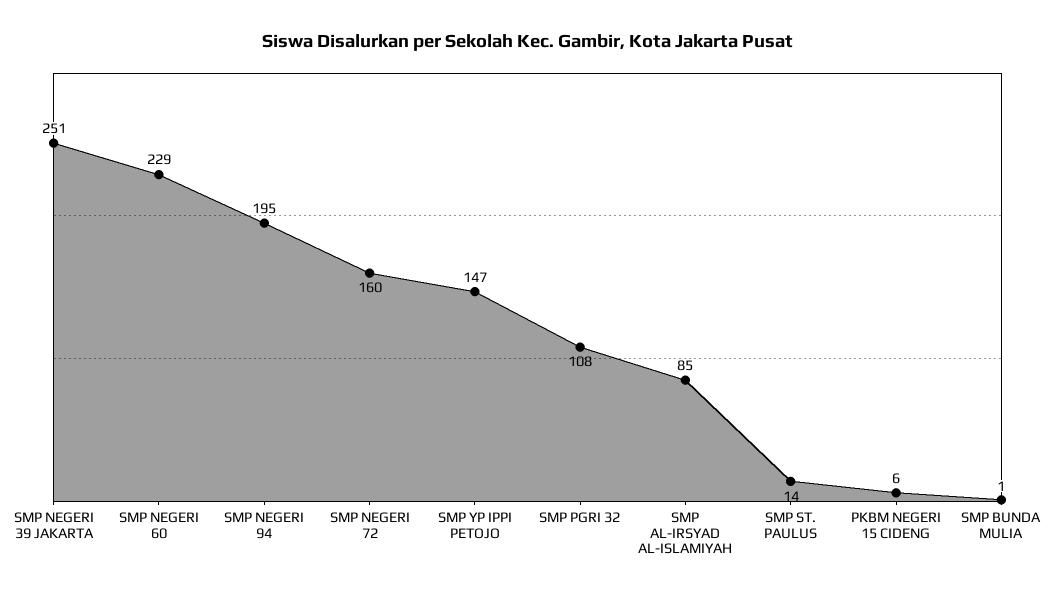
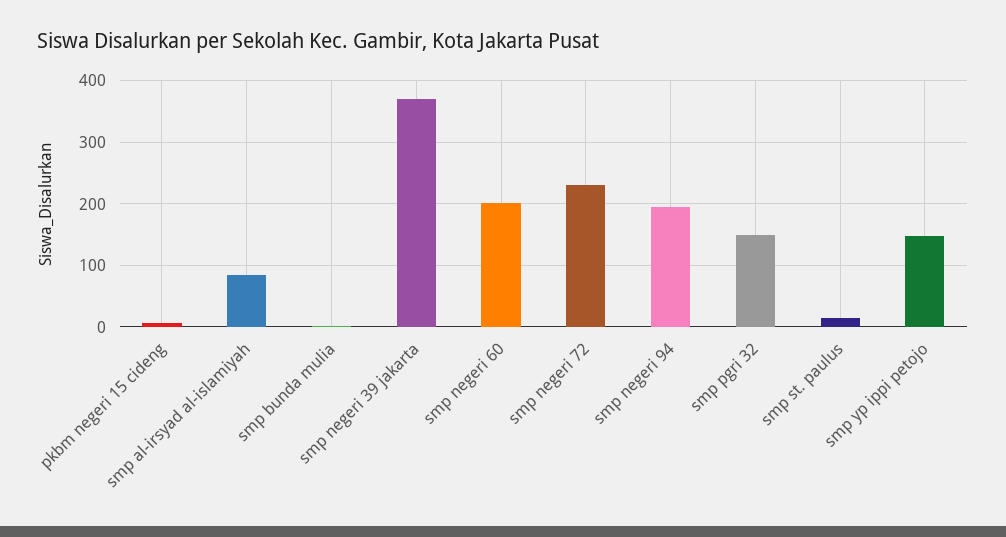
  {
-   "SMP NEGERI 39 JAKARTA": 251,
+   "SMP NEGERI 39 JAKARTA": 370,
-   "SMP NEGERI 60": 229,
+   "SMP NEGERI 60": 200,
    "SMP NEGERI 94": 195,
-   "SMP NEGERI 72": 160,
+   "SMP NEGERI 72": 230,
    "SMP YP IPPI PETOJO": 147,
-   "SMP PGRI 32": 108,
+   "SMP PGRI 32": 150,
    "SMP AL-IRSYAD AL-ISLAMIYAH": 85,
    "SMP ST. PAULUS": 14,
    "PKBM NEGERI 15 CIDENG": 6,
    "SMP BUNDA MULIA": 1
  }

